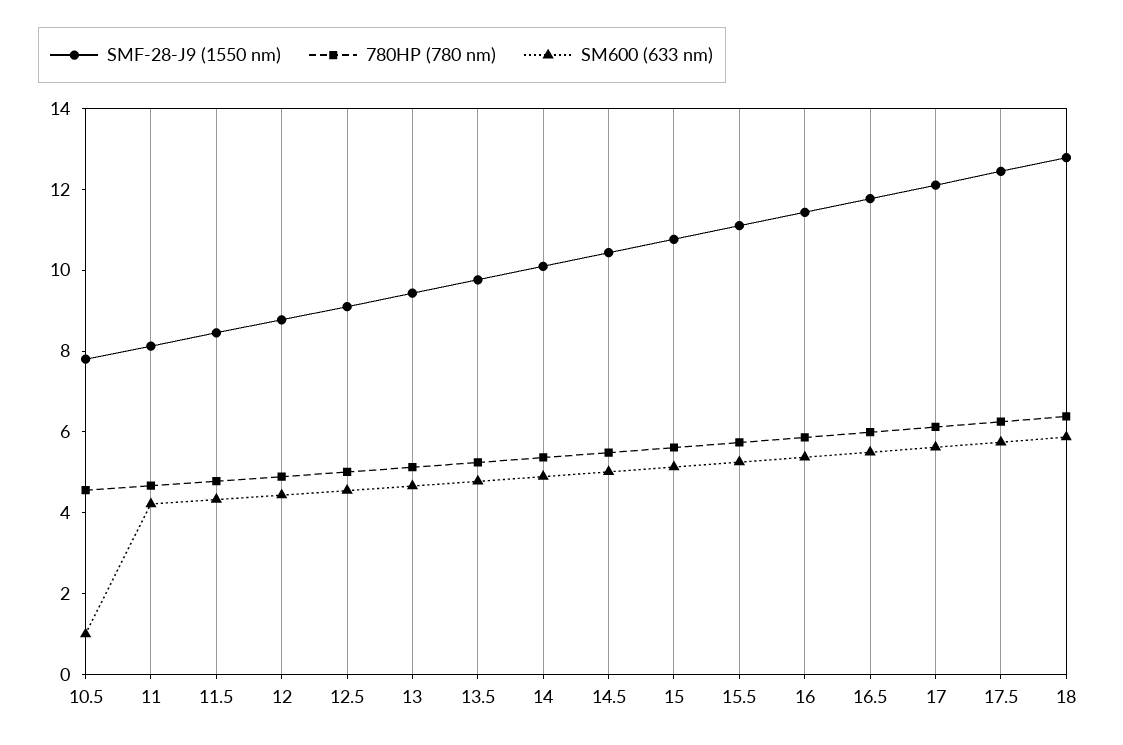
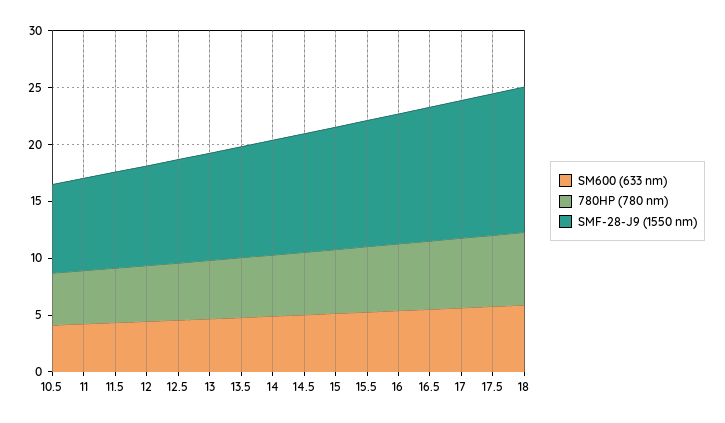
  {
    "SMF-28-J9 (1550 nm)": {
      "10.5": 8,
      "11": 8,
      "11.5": 8.5,
      "12": 9,
      "12.5": 9,
      "13": 9.5,
      "13.5": 10,
      "14": 10,
      "14.5": 10.5,
      "15": 11,
      "15.5": 11,
      "16": 11.5,
      "16.5": 12,
      "17": 12,
      "17.5": 12.5,
      "18": 13
    },
    "780HP (780 nm)": {
      "10.5": 4.5,
      "11": 4.5,
      "11.5": 5,
      "12": 5,
      "12.5": 5,
      "13": 5,
      "13.5": 5,
      "14": 5.5,
      "14.5": 5.5,
      "15": 5.5,
      "15.5": 5.5,
      "16": 6,
      "16.5": 6,
      "17": 6,
      "17.5": 6.5,
      "18": 6.5
    },
    "SM600 (633 nm)": {
-     "10.5": 1,
+     "10.5": 4,
      "11": 4,
      "11.5": 4.5,
      "12": 4.5,
      "12.5": 4.5,
      "13": 4.5,
      "13.5": 5,
      "14": 5,
      "14.5": 5,
      "15": 5,
      "15.5": 5.5,
      "16": 5.5,
      "16.5": 5.5,
      "17": 5.5,
      "17.5": 5.5,
      "18": 6
    }
  }

